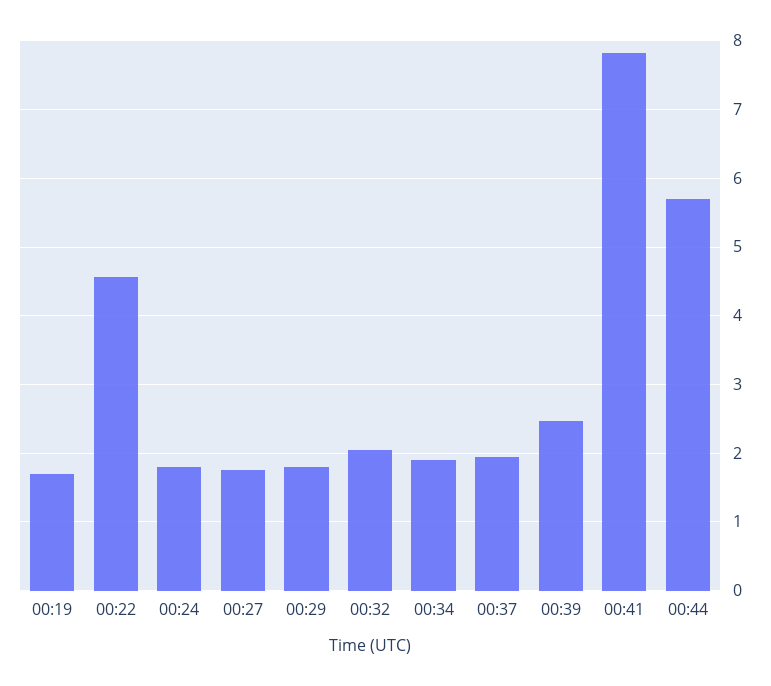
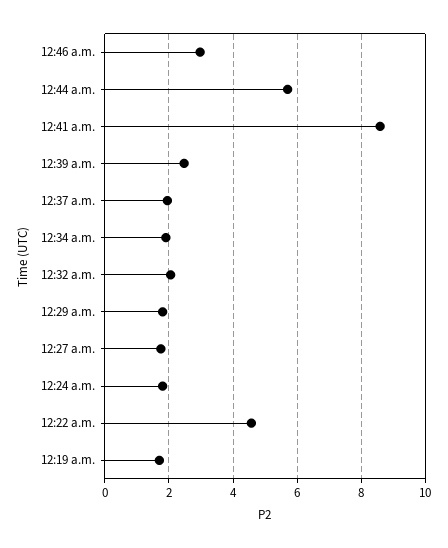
  {
    "00:19": 1.7,
    "00:22": 4.6,
    "00:24": 1.8,
    "00:27": 1.8,
    "00:29": 1.8,
    "00:32": 2.1,
    "00:34": 1.9,
    "00:37": 2,
    "00:39": 2.5,
-   "00:41": 7.8,
+   "00:41": 8.6,
-   "00:44": 5.7
+   "00:44": 5.7,
+   "12:46 a.m.": 3
  }

